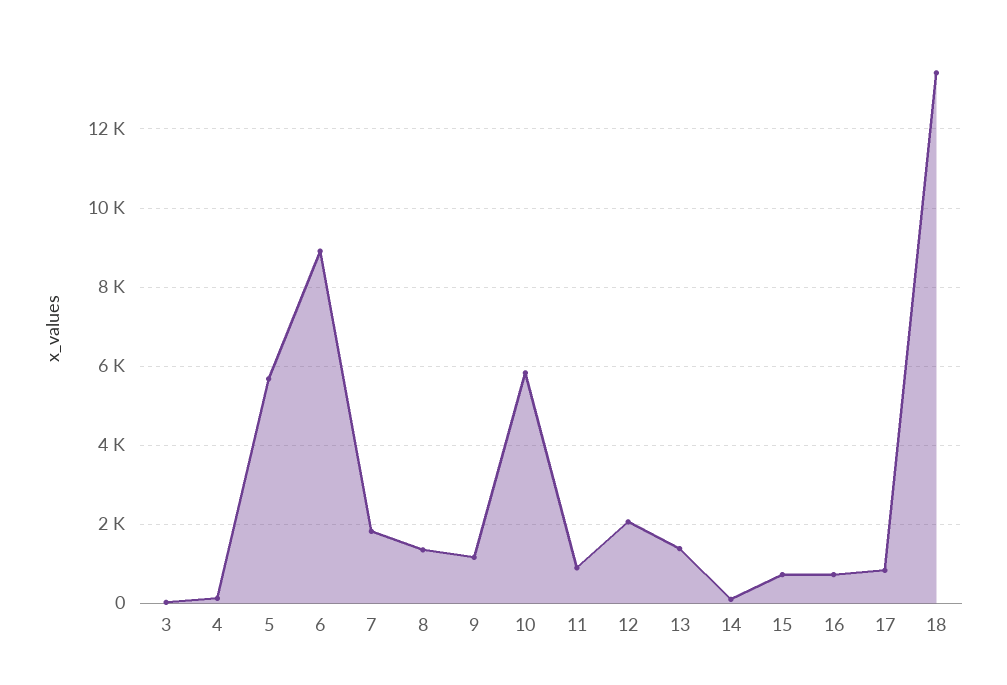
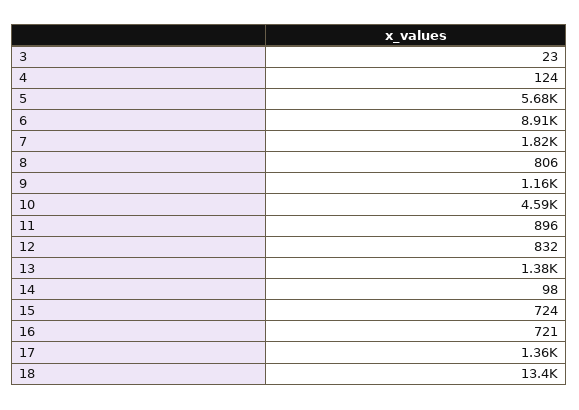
  {
    "3": 23,
    "4": 124,
    "5": 5680,
    "6": 8910,
    "7": 1820,
-   "8": 1400,
+   "8": 806,
    "9": 1160,
-   "10": 5800,
+   "10": 4590,
    "11": 896,
-   "12": 2000,
+   "12": 832,
    "13": 1380,
    "14": 98,
    "15": 724,
    "16": 721,
-   "17": 800,
+   "17": 1360,
    "18": 13400
  }

